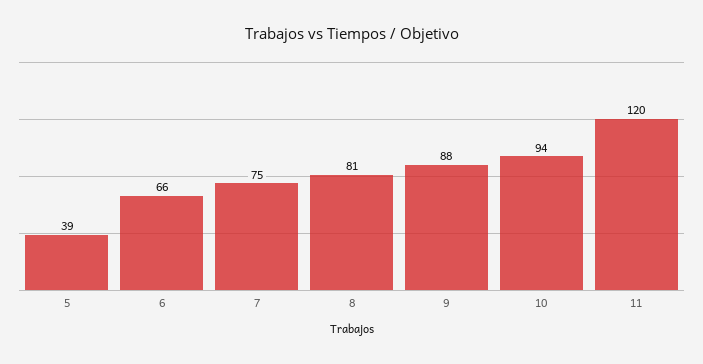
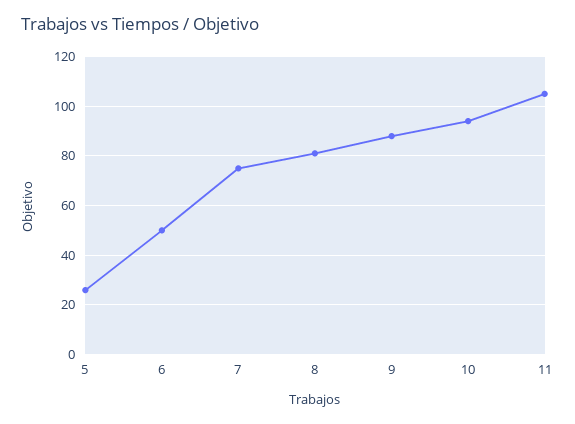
  {
-   "5": 39,
+   "5": 25,
-   "6": 66,
+   "6": 50,
    "7": 75,
    "8": 81,
    "9": 88,
    "10": 94,
-   "11": 120
+   "11": 105
  }

